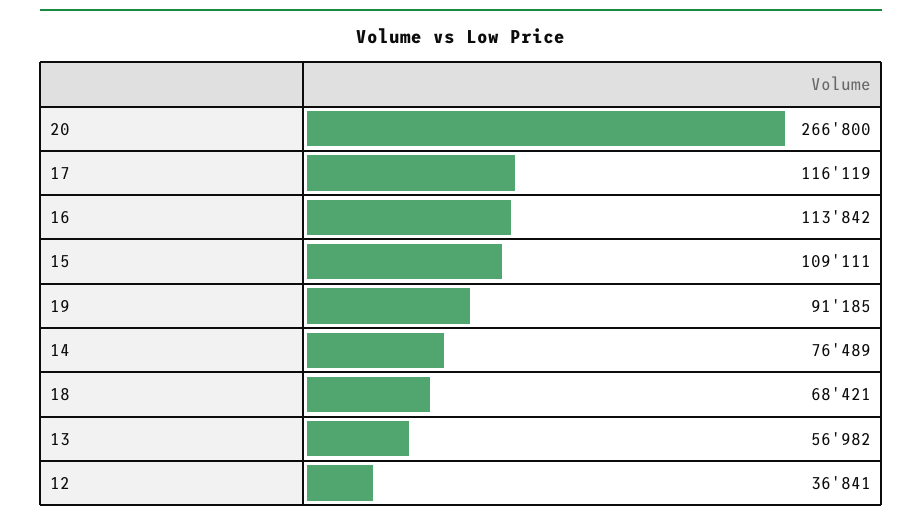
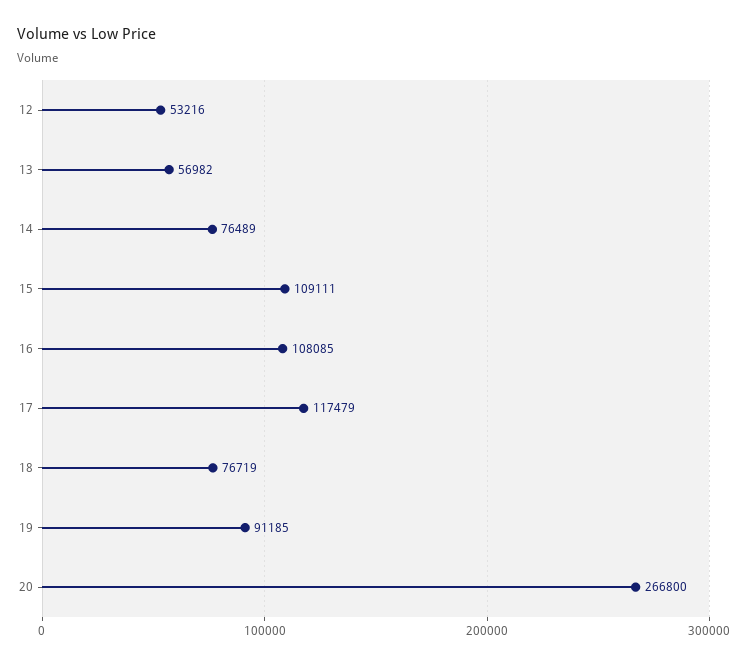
  {
    "20": 266800,
-   "17": 116119,
+   "17": 117479,
-   "16": 113842,
+   "16": 108085,
    "15": 109111,
    "19": 91185,
    "14": 76489,
-   "18": 68421,
+   "18": 76719,
    "13": 56982,
-   "12": 36841
+   "12": 53216
  }

